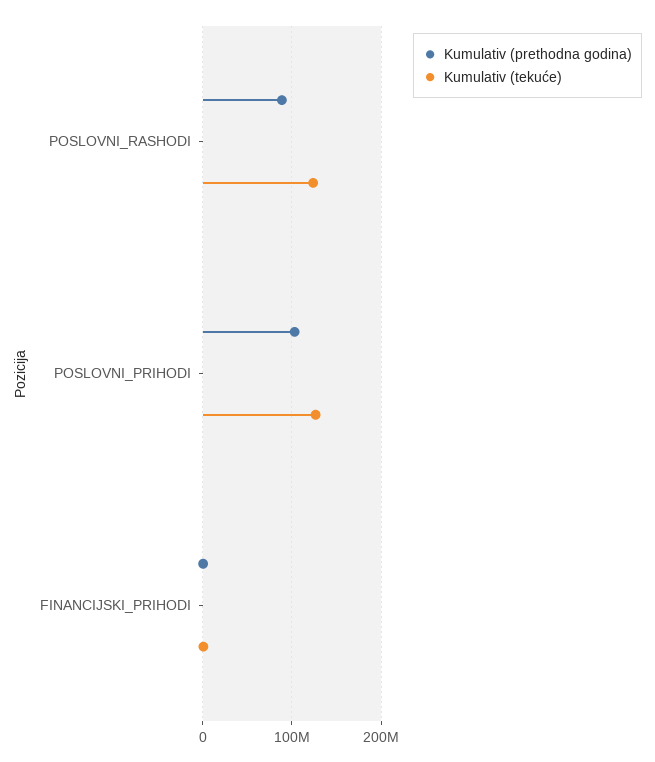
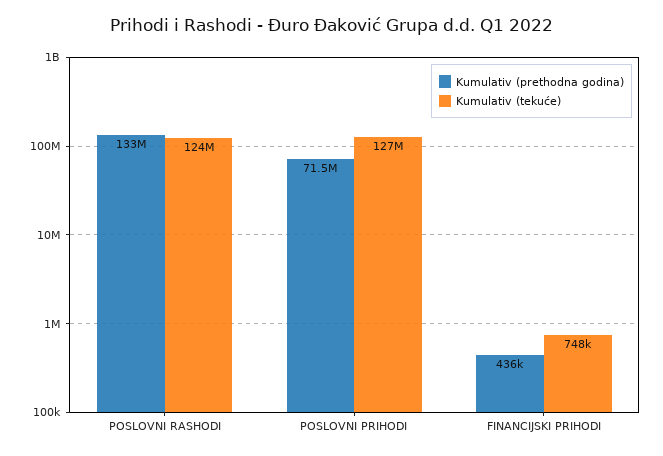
  {
    "Kumulativ (prethodna godina)": {
-     "POSLOVNI_RASHODI": 90000000,
+     "POSLOVNI_RASHODI": 133000000,
-     "POSLOVNI_PRIHODI": 100000000,
+     "POSLOVNI_PRIHODI": 71500000,
      "FINANCIJSKI_PRIHODI": 436000
    },
    "Kumulativ (tekuće)": {
      "POSLOVNI_RASHODI": 124000000,
      "POSLOVNI_PRIHODI": 127000000,
      "FINANCIJSKI_PRIHODI": 748000
    }
  }

